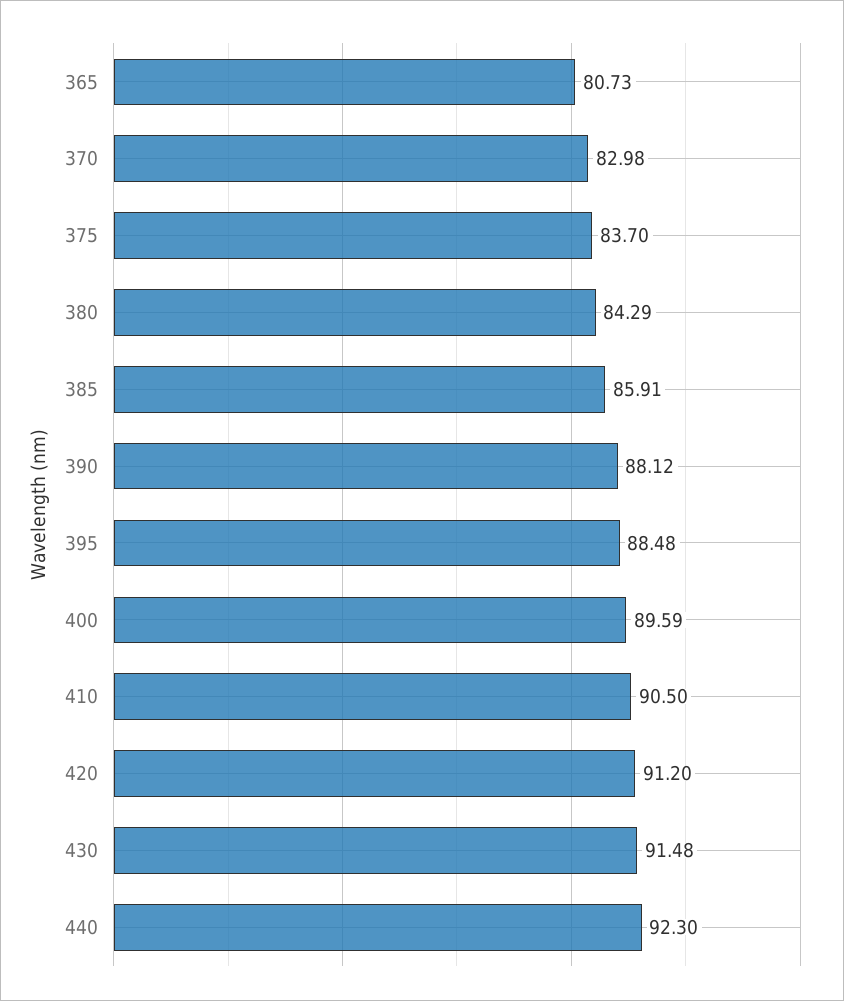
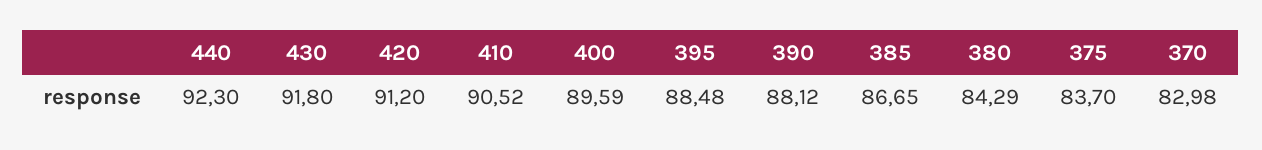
  {
-   "365": 80.73,
    "370": 82.98,
    "375": 83.7,
    "380": 84.29,
-   "385": 85.91,
+   "385": 86.65,
    "390": 88.12,
    "395": 88.48,
    "400": 89.59,
-   "410": 90.5,
+   "410": 90.52,
    "420": 91.2,
-   "430": 91.48,
+   "430": 91.8,
    "440": 92.3
  }

